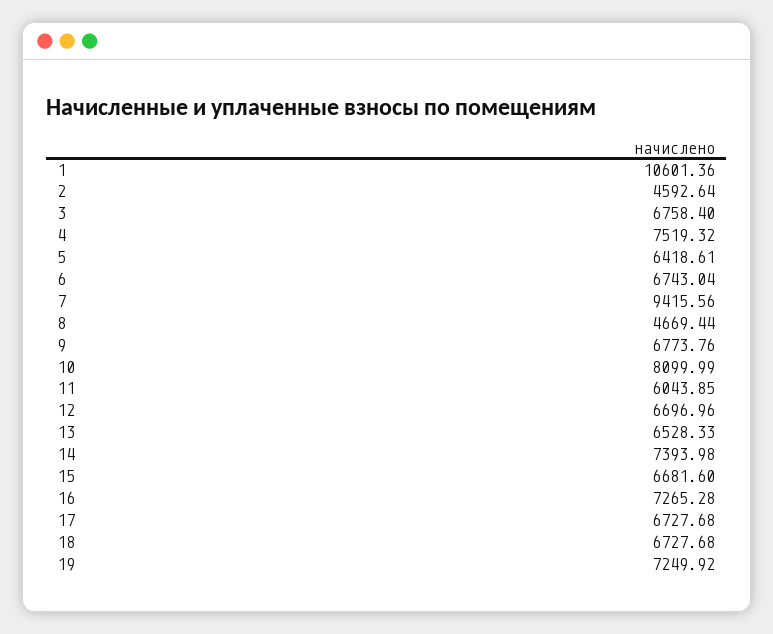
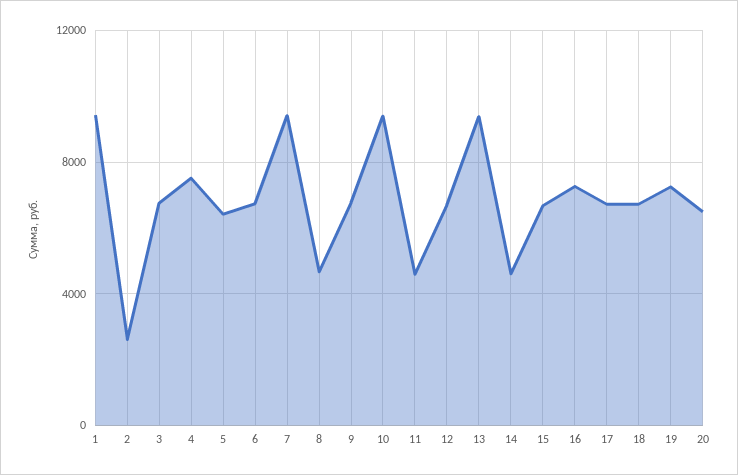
  {
-   "1": 10601.36,
+   "1": 9500,
-   "2": 4592.64,
+   "2": 2500,
    "3": 6758.4,
    "4": 7519.32,
    "5": 6418.61,
    "6": 6743.04,
    "7": 9415.56,
    "8": 4669.44,
    "9": 6773.76,
-   "10": 8099.99,
+   "10": 9500,
-   "11": 6043.85,
+   "11": 4500,
    "12": 6696.96,
-   "13": 6528.33,
+   "13": 9500,
-   "14": 7393.98,
+   "14": 4500,
    "15": 6681.6,
    "16": 7265.28,
    "17": 6727.68,
    "18": 6727.68,
-   "19": 7249.92
+   "19": 7249.92,
+   "20": 6500
  }

